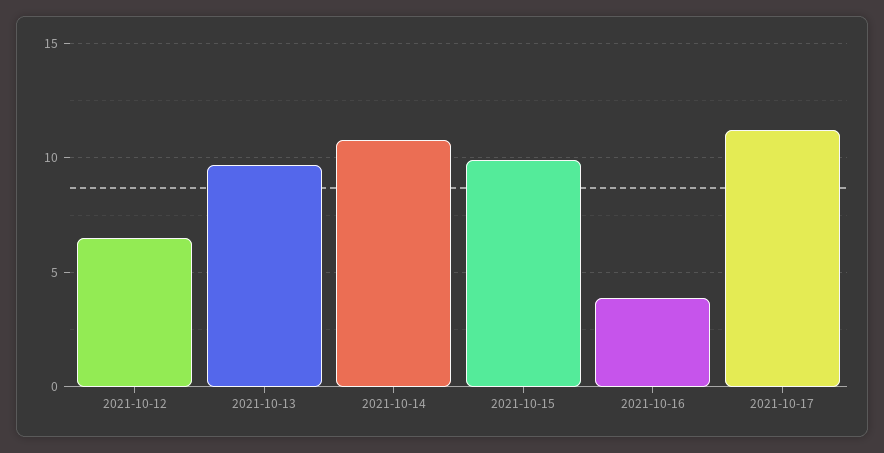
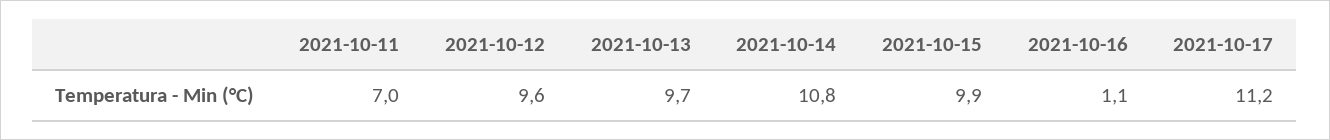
  {
-   "2021-10-12": 6.5,
+   "2021-10-12": 9.6,
    "2021-10-13": 9.7,
    "2021-10-14": 10.8,
    "2021-10-15": 9.9,
-   "2021-10-16": 4,
+   "2021-10-16": 1.1,
-   "2021-10-17": 11.2
+   "2021-10-17": 11.2,
+   "2021-10-11": 7
  }

